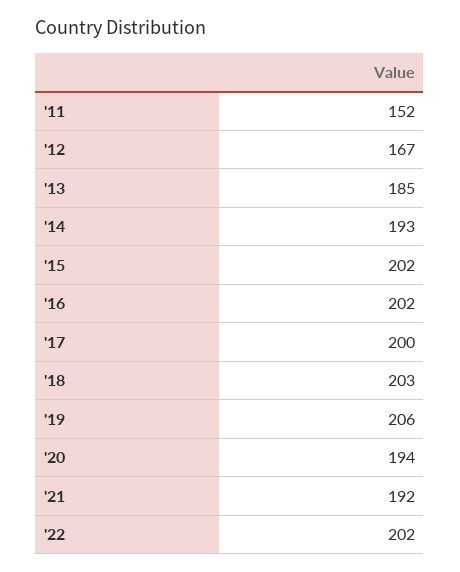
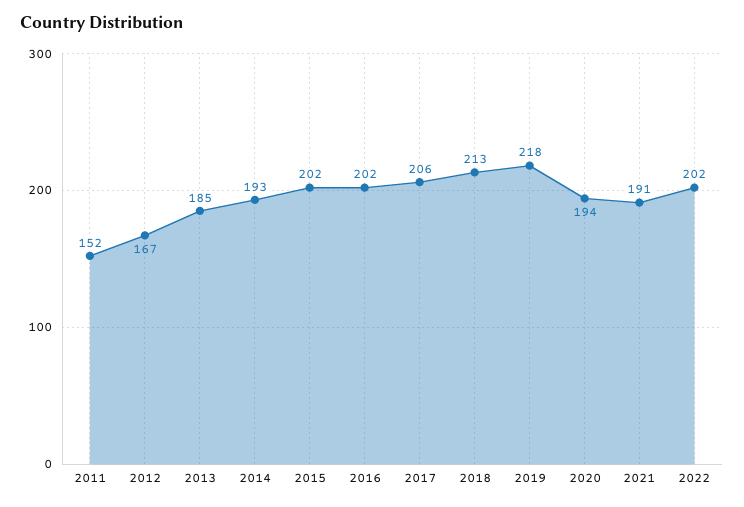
  {
    "'11": 152,
    "'12": 167,
    "'13": 185,
    "'14": 193,
    "'15": 202,
    "'16": 202,
-   "'17": 200,
+   "'17": 206,
-   "'18": 203,
+   "'18": 213,
-   "'19": 206,
+   "'19": 218,
    "'20": 194,
-   "'21": 192,
+   "'21": 191,
    "'22": 202
  }

